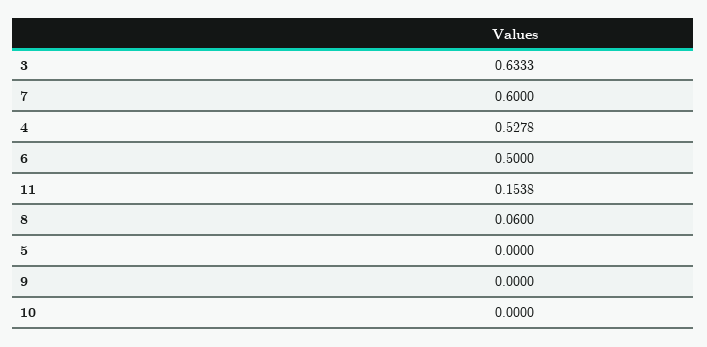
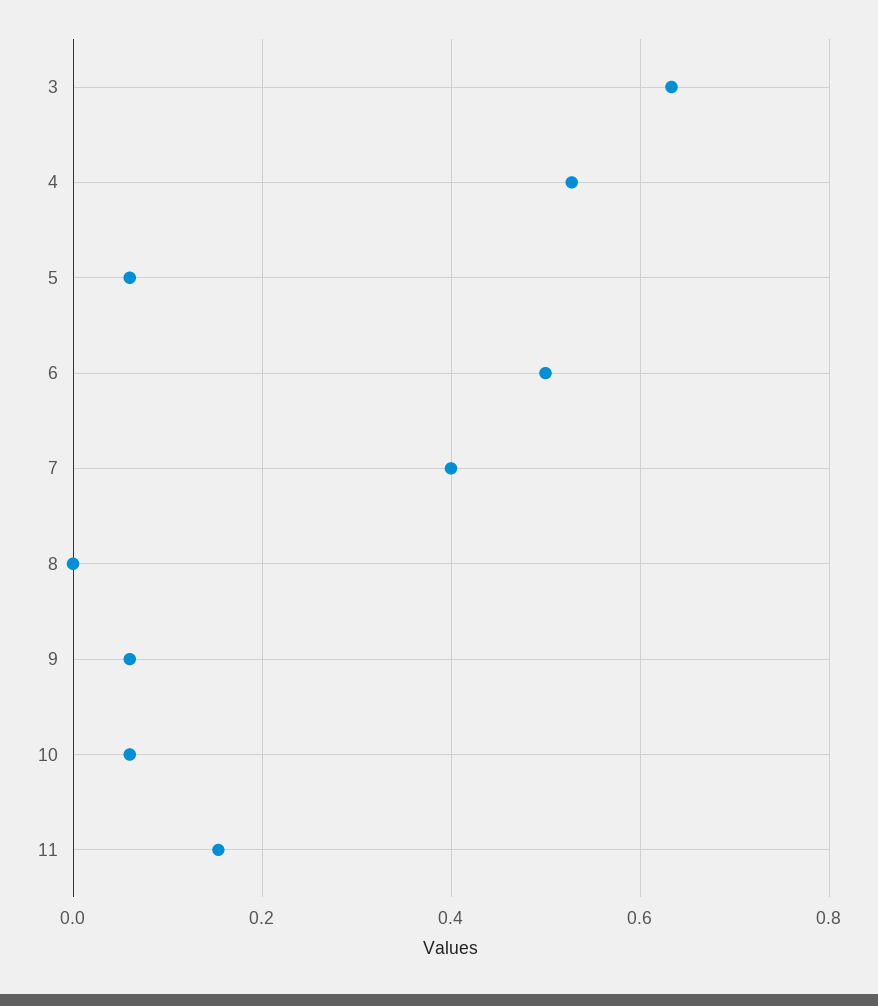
  {
    "3": 0.6333,
-   "7": 0.6,
+   "7": 0.4,
    "4": 0.5278,
    "6": 0.5,
    "11": 0.1538,
-   "8": 0.06,
+   "8": 0,
-   "5": 0,
+   "5": 0.06,
-   "9": 0,
+   "9": 0.06,
-   "10": 0
+   "10": 0.06
  }

